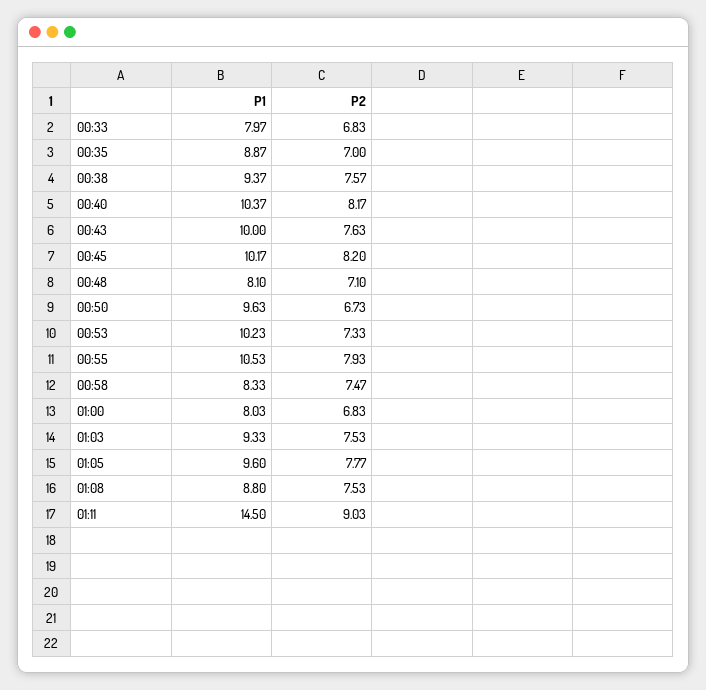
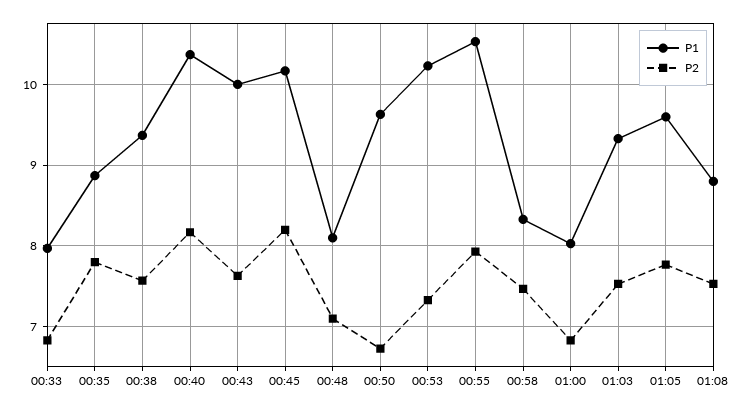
  {
    "P1": {
      "00:33": 7.97,
      "00:35": 8.87,
      "00:38": 9.37,
      "00:40": 10.37,
      "00:43": 10,
      "00:45": 10.17,
      "00:48": 8.1,
      "00:50": 9.63,
      "00:53": 10.23,
      "00:55": 10.53,
      "00:58": 8.33,
      "01:00": 8.03,
      "01:03": 9.33,
      "01:05": 9.6,
-     "01:08": 8.8,
+     "01:08": 8.8
-     "01:11": 14.5
    },
    "P2": {
      "00:33": 6.83,
-     "00:35": 7,
+     "00:35": 7.8,
      "00:38": 7.57,
      "00:40": 8.17,
      "00:43": 7.63,
      "00:45": 8.2,
      "00:48": 7.1,
      "00:50": 6.73,
      "00:53": 7.33,
      "00:55": 7.93,
      "00:58": 7.47,
      "01:00": 6.83,
      "01:03": 7.53,
      "01:05": 7.77,
-     "01:08": 7.53,
+     "01:08": 7.53
-     "01:11": 9.03
    }
  }

